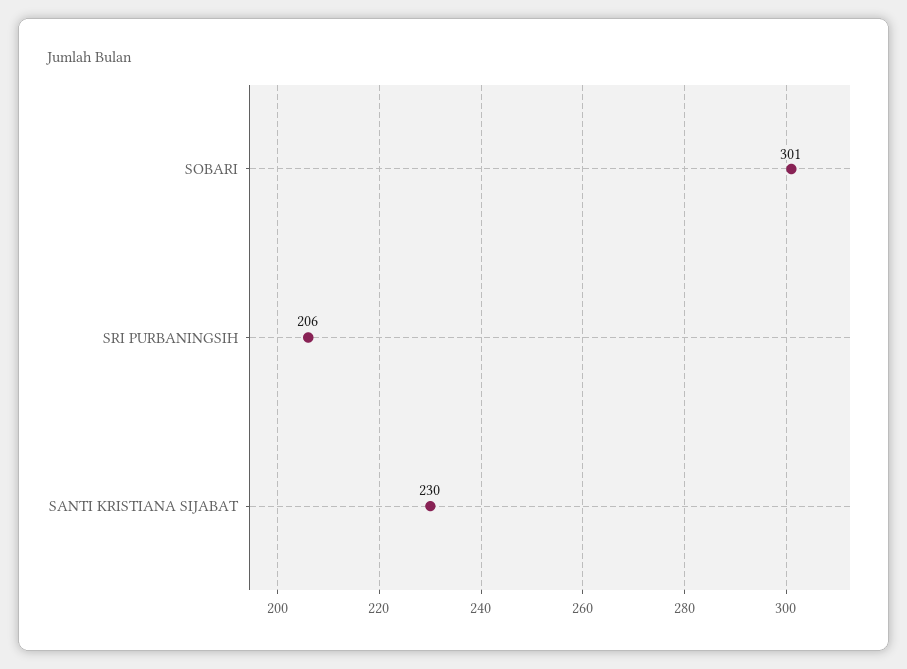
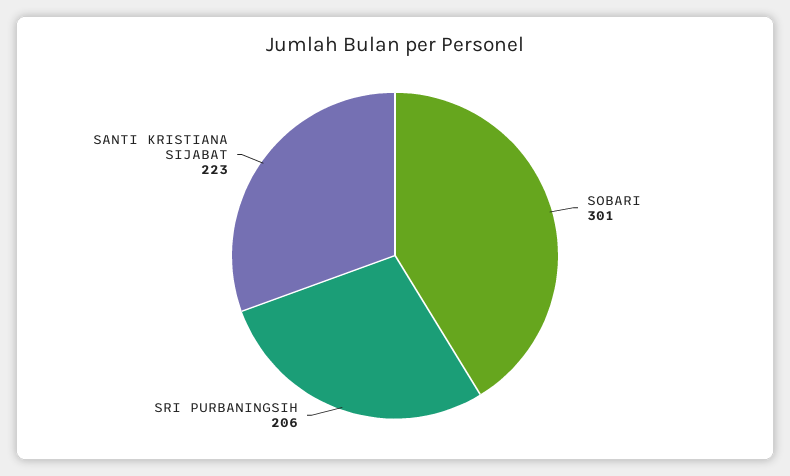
  {
    "SOBARI": 301,
    "SRI PURBANINGSIH": 206,
-   "SANTI KRISTIANA SIJABAT": 230
+   "SANTI KRISTIANA SIJABAT": 223
  }

